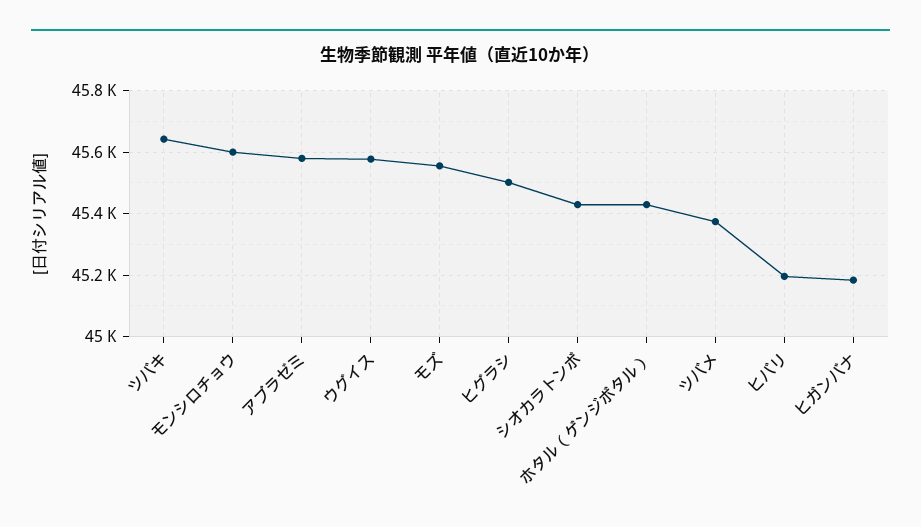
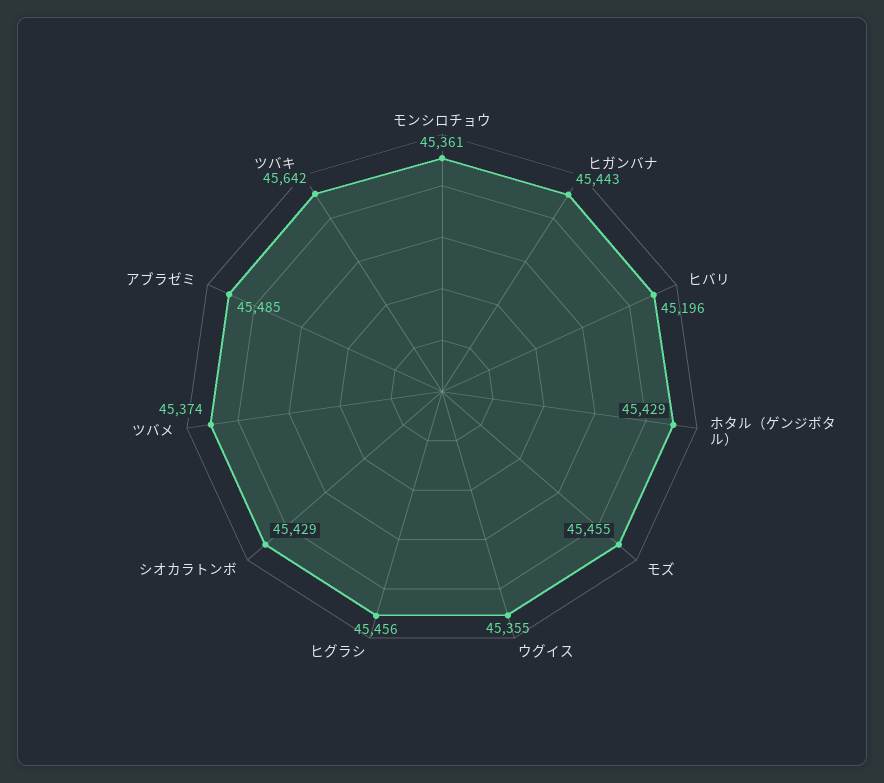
  {
    "ツバキ": 45642,
-   "モンシロチョウ": 45600,
+   "モンシロチョウ": 45361,
-   "アブラゼミ": 45580,
+   "アブラゼミ": 45485,
-   "ウグイス": 45580,
+   "ウグイス": 45355,
-   "モズ": 45560,
+   "モズ": 45455,
-   "ヒグラシ": 45500,
+   "ヒグラシ": 45456,
    "シオカラトンボ": 45429,
    "ホタル（ゲンジボタル）": 45429,
    "ツバメ": 45374,
    "ヒバリ": 45196,
-   "ヒガンバナ": 45180
+   "ヒガンバナ": 45443
  }

